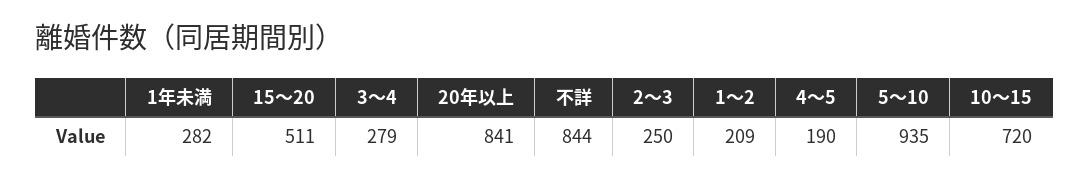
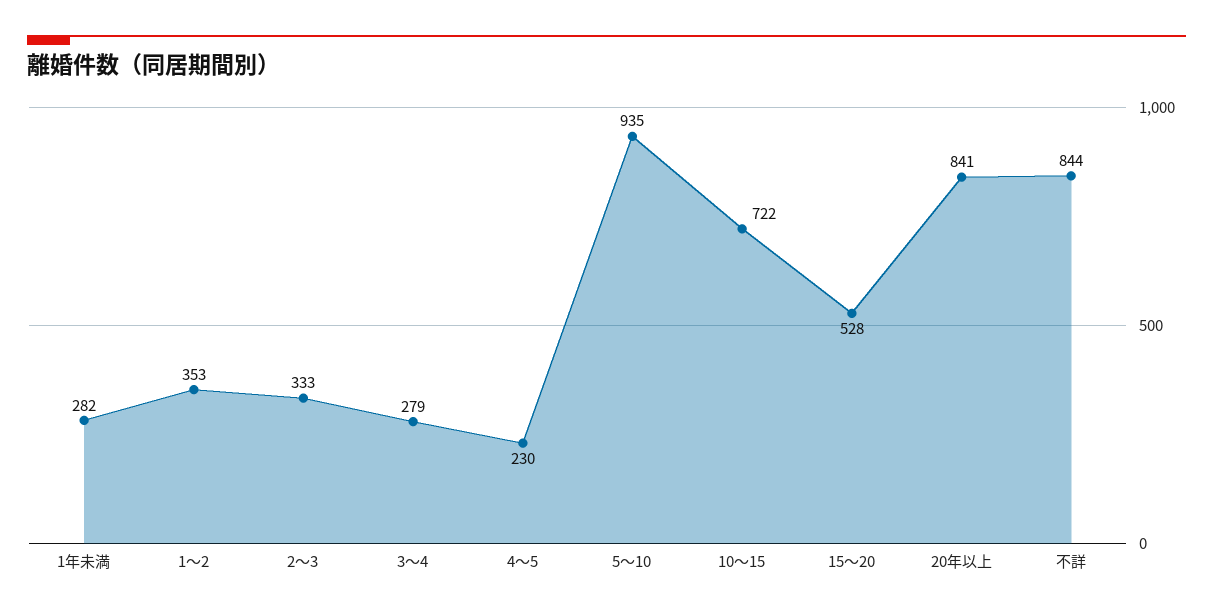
  {
    "1年未満": 282,
-   "15～20": 511,
+   "15～20": 528,
    "3～4": 279,
    "20年以上": 841,
    "不詳": 844,
-   "2～3": 250,
+   "2～3": 333,
-   "1～2": 209,
+   "1～2": 353,
-   "4～5": 190,
+   "4～5": 230,
    "5～10": 935,
-   "10～15": 720
+   "10～15": 722
  }

